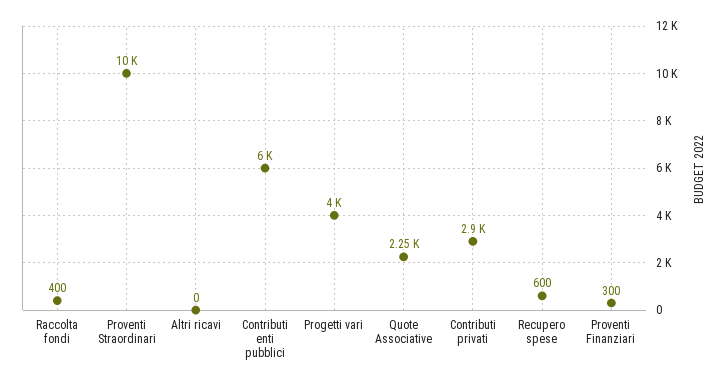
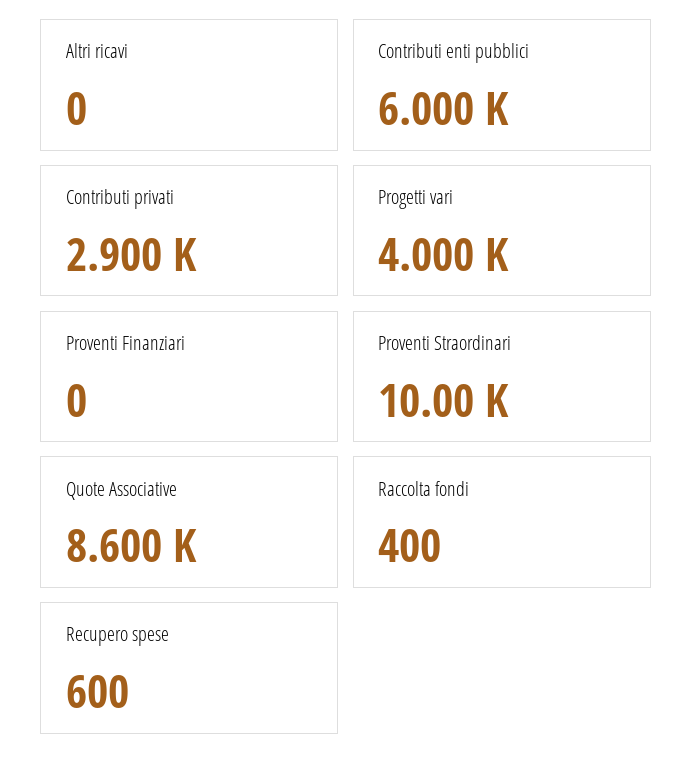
  {
    "Raccolta fondi": 400,
    "Proventi Straordinari": 10000,
    "Altri ricavi": 0,
    "Contributi enti pubblici": 6000,
    "Progetti vari": 4000,
-   "Quote Associative": 2250,
+   "Quote Associative": 8600,
    "Contributi privati": 2900,
    "Recupero spese": 600,
-   "Proventi Finanziari": 300
+   "Proventi Finanziari": 0
  }

